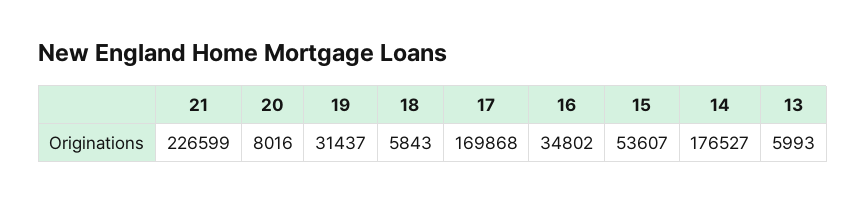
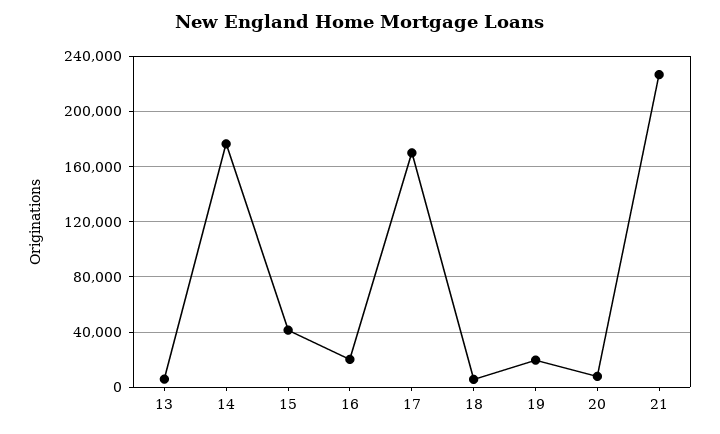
  {
    "21": 226599,
    "20": 8016,
-   "19": 31437,
+   "19": 20000,
    "18": 5843,
    "17": 169868,
-   "16": 34802,
+   "16": 20000,
-   "15": 53607,
+   "15": 40000,
    "14": 176527,
    "13": 5993
  }

